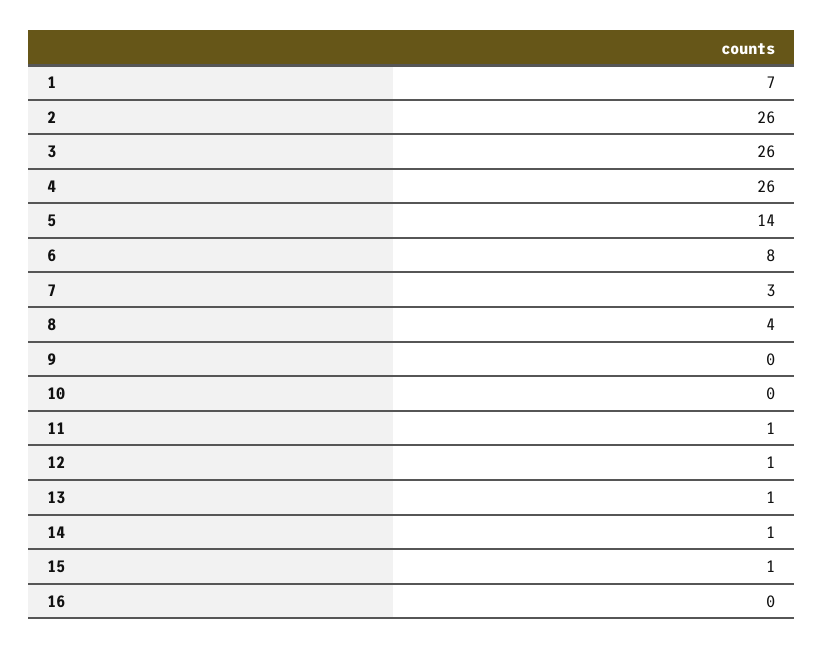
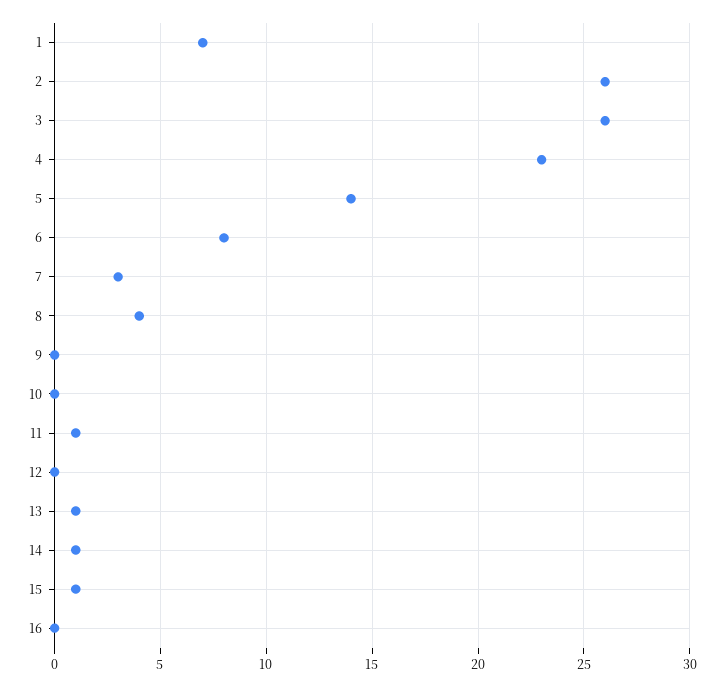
  {
    "1": 7,
    "2": 26,
    "3": 26,
-   "4": 26,
+   "4": 23,
    "5": 14,
    "6": 8,
    "7": 3,
    "8": 4,
    "9": 0,
    "10": 0,
    "11": 1,
-   "12": 1,
+   "12": 0,
    "13": 1,
    "14": 1,
    "15": 1,
    "16": 0
  }

